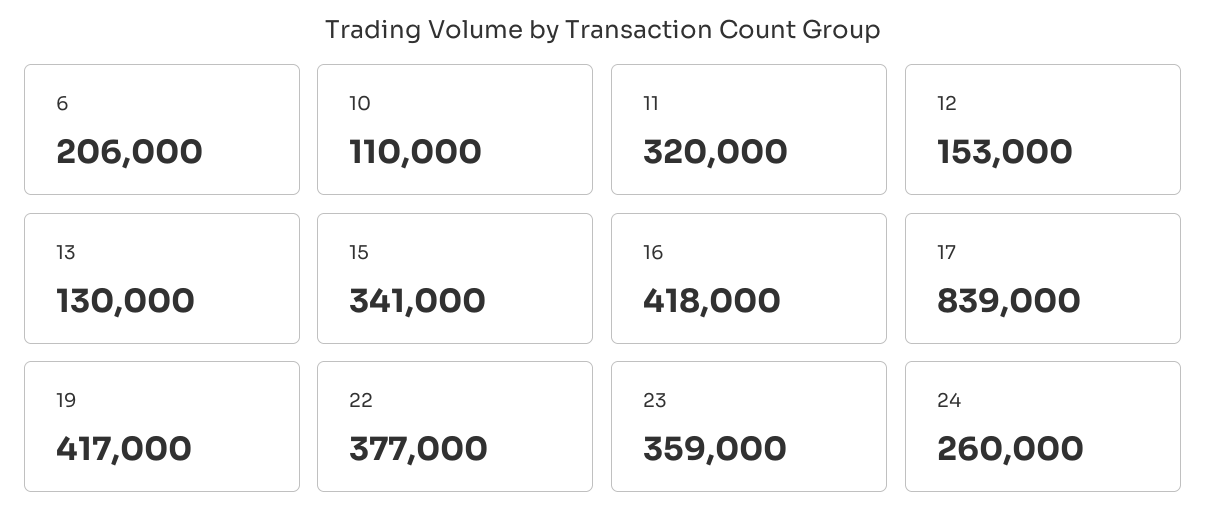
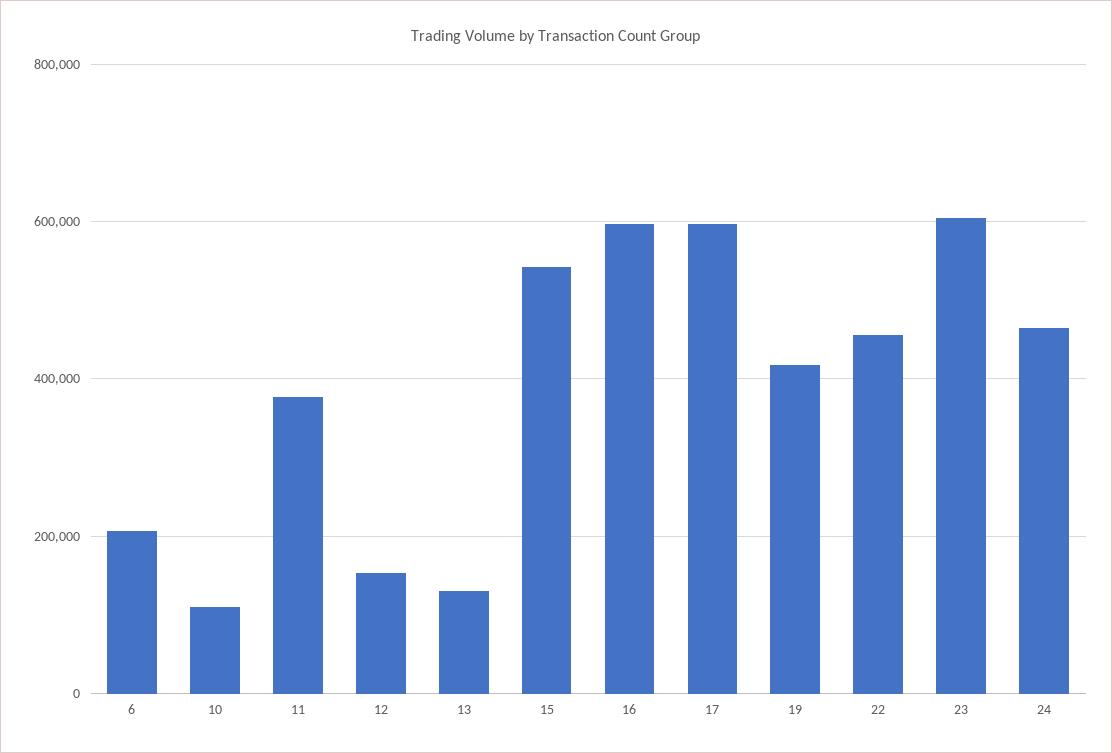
  {
    "6": 206000,
    "10": 110000,
-   "11": 320000,
+   "11": 380000,
    "12": 153000,
    "13": 130000,
-   "15": 341000,
+   "15": 540000,
-   "16": 418000,
+   "16": 600000,
-   "17": 839000,
+   "17": 600000,
    "19": 417000,
-   "22": 377000,
+   "22": 460000,
-   "23": 359000,
+   "23": 600000,
-   "24": 260000
+   "24": 460000
  }

